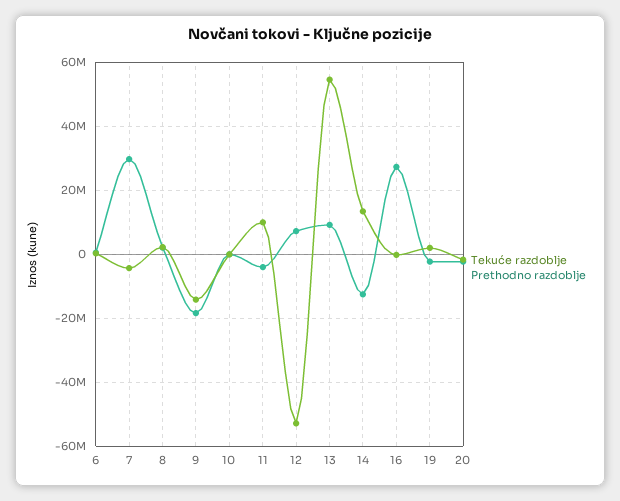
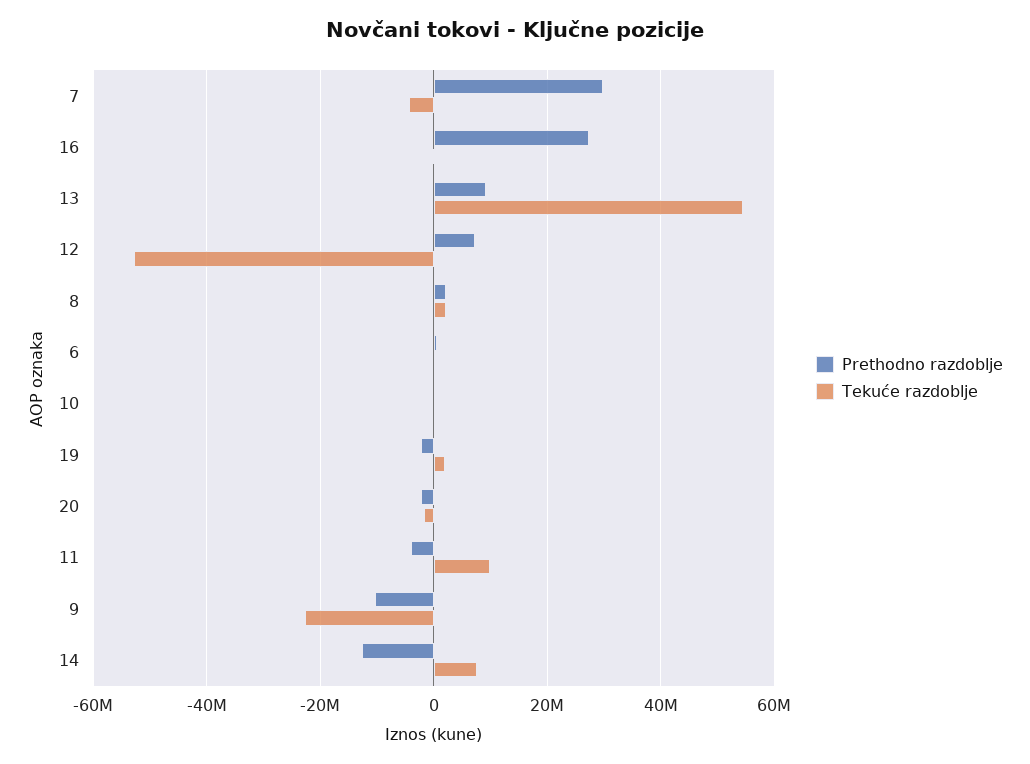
  {
    "Tekuće razdoblje": {
      "6": 0,
      "7": -4000000,
      "8": 2000000,
-     "9": -14000000,
+     "9": -22000000,
      "10": 0,
      "11": 10000000,
      "12": -52000000,
      "13": 54000000,
-     "14": 14000000,
+     "14": 8000000,
      "16": 0,
      "19": 2000000,
      "20": -2000000
    },
    "Prethodno razdoblje": {
      "6": 0,
      "7": 30000000,
      "8": 2000000,
-     "9": -18000000,
+     "9": -10000000,
      "10": 0,
      "11": -4000000,
      "12": 8000000,
      "13": 10000000,
      "14": -12000000,
      "16": 28000000,
      "19": -2000000,
      "20": -2000000
    }
  }

